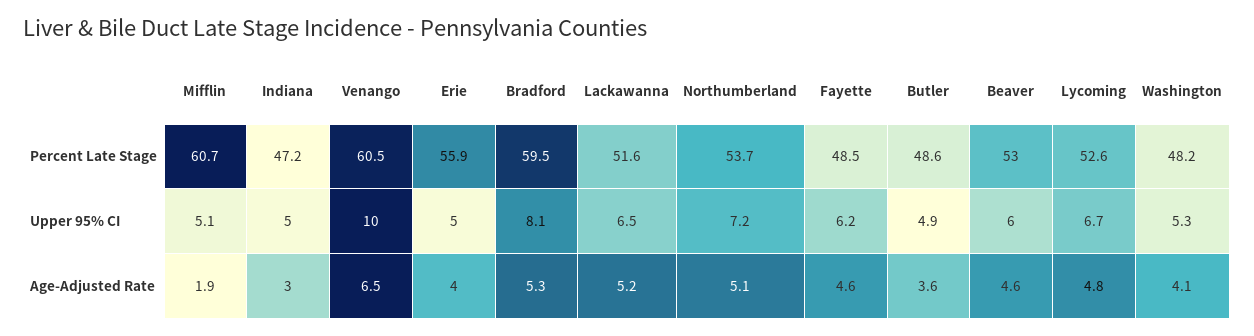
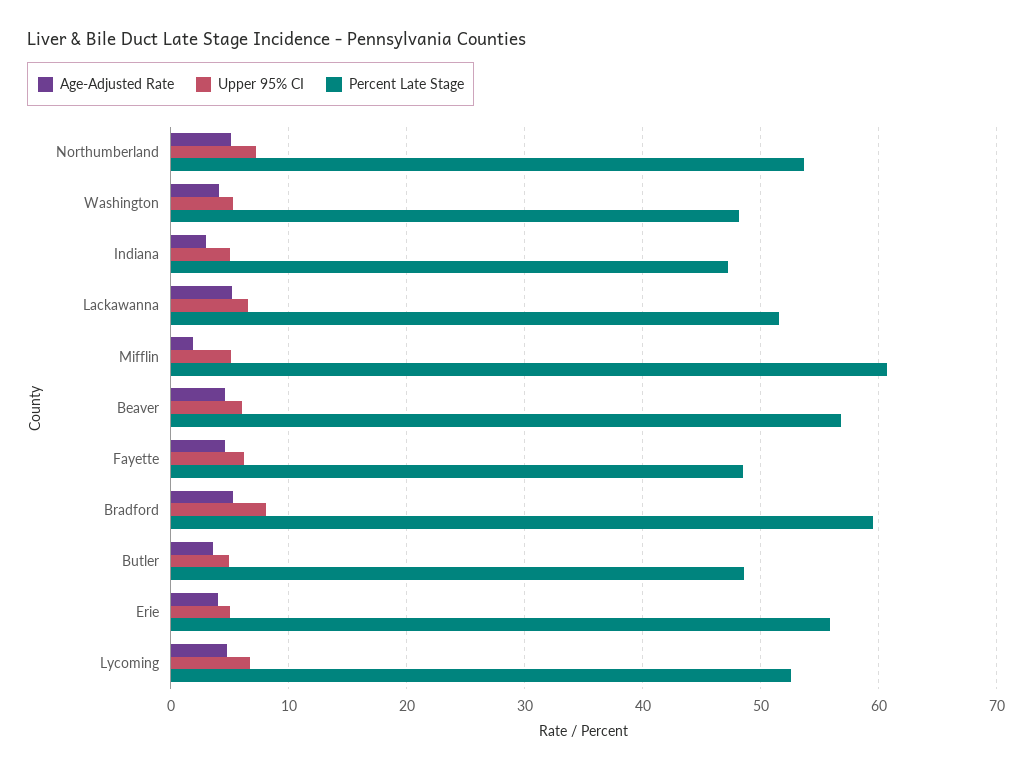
  {
    "Percent Late Stage": {
      "Mifflin": 60.7,
      "Indiana": 47.2,
-     "Venango": 60.5,
      "Erie": 55.9,
      "Bradford": 59.5,
      "Lackawanna": 51.6,
      "Northumberland": 53.7,
      "Fayette": 48.5,
      "Butler": 48.6,
-     "Beaver": 53,
+     "Beaver": 57,
      "Lycoming": 52.6,
      "Washington": 48.2
    },
    "Upper 95% CI": {
      "Mifflin": 5.1,
      "Indiana": 5,
-     "Venango": 10,
      "Erie": 5,
      "Bradford": 8.1,
      "Lackawanna": 6.5,
      "Northumberland": 7.2,
      "Fayette": 6.2,
      "Butler": 4.9,
      "Beaver": 6,
      "Lycoming": 6.7,
      "Washington": 5.3
    },
    "Age-Adjusted Rate": {
      "Mifflin": 1.9,
      "Indiana": 3,
-     "Venango": 6.5,
      "Erie": 4,
      "Bradford": 5.3,
      "Lackawanna": 5.2,
      "Northumberland": 5.1,
      "Fayette": 4.6,
      "Butler": 3.6,
      "Beaver": 4.6,
      "Lycoming": 4.8,
      "Washington": 4.1
    }
  }

